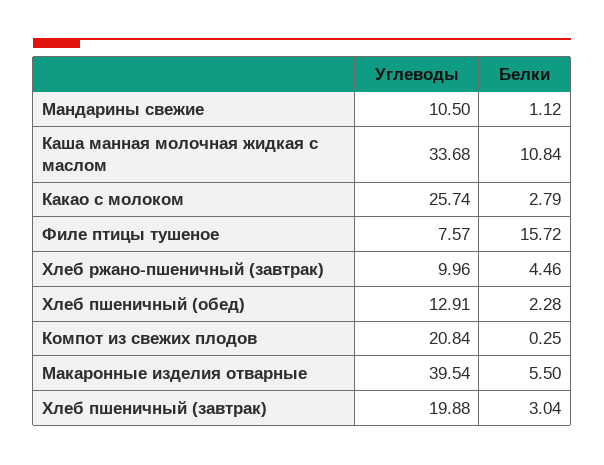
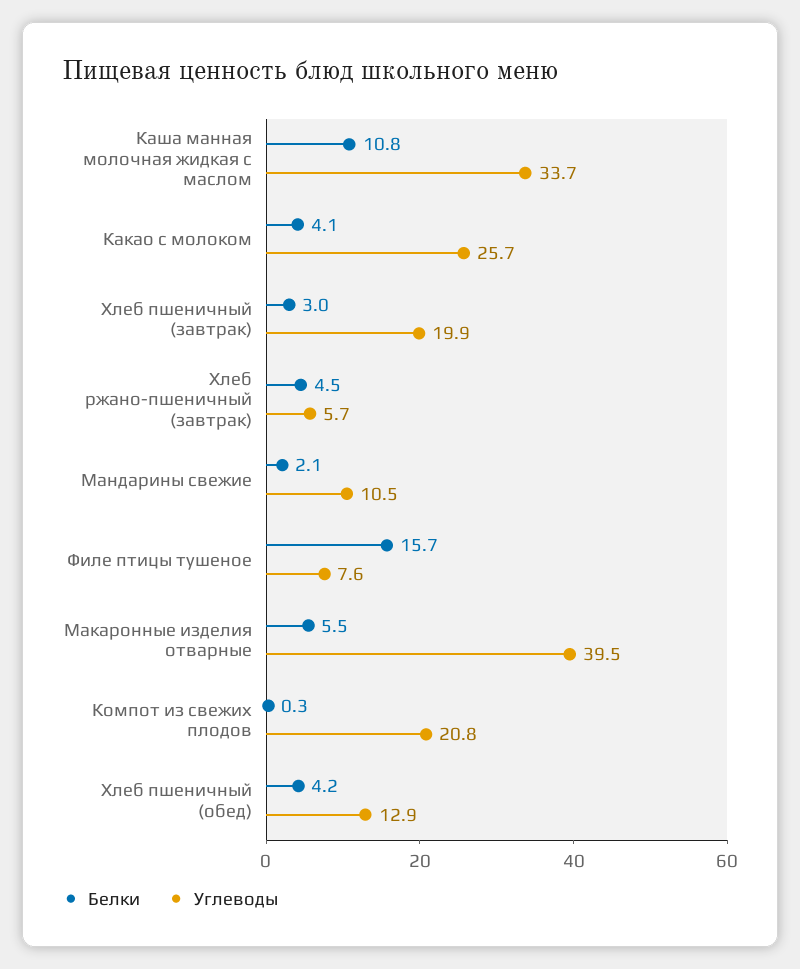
  {
    "Углеводы": {
      "Мандарины свежие": 10.5,
      "Каша манная молочная жидкая с маслом": 33.68,
      "Какао с молоком": 25.74,
      "Филе птицы тушеное": 7.57,
-     "Хлеб ржано-пшеничный (завтрак)": 9.96,
+     "Хлеб ржано-пшеничный (завтрак)": 5.7,
      "Хлеб пшеничный (обед)": 12.91,
      "Компот из свежих плодов": 20.84,
      "Макаронные изделия отварные": 39.54,
      "Хлеб пшеничный (завтрак)": 19.88
    },
    "Белки": {
-     "Мандарины свежие": 1.12,
+     "Мандарины свежие": 2.1,
      "Каша манная молочная жидкая с маслом": 10.84,
-     "Какао с молоком": 2.79,
+     "Какао с молоком": 4.1,
      "Филе птицы тушеное": 15.72,
      "Хлеб ржано-пшеничный (завтрак)": 4.46,
-     "Хлеб пшеничный (обед)": 2.28,
+     "Хлеб пшеничный (обед)": 4.2,
      "Компот из свежих плодов": 0.25,
      "Макаронные изделия отварные": 5.5,
      "Хлеб пшеничный (завтрак)": 3.04
    }
  }

